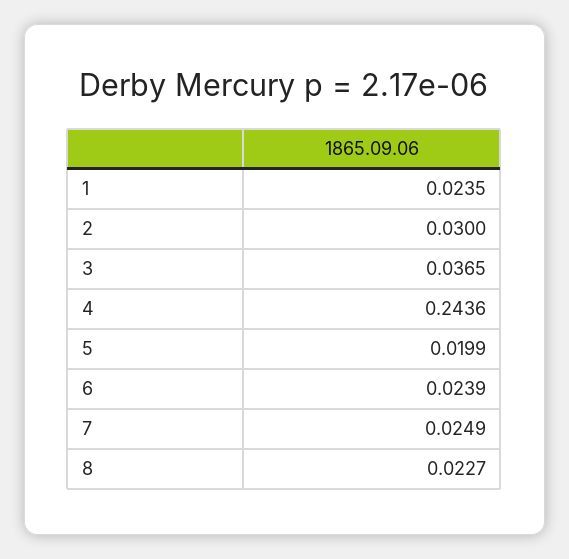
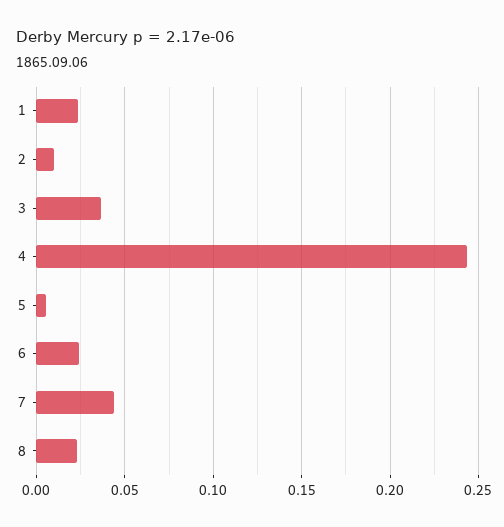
  {
    "1": 0.0235,
-   "2": 0.03,
+   "2": 0.01,
    "3": 0.0365,
    "4": 0.2436,
-   "5": 0.0199,
+   "5": 0.005,
    "6": 0.0239,
-   "7": 0.0249,
+   "7": 0.045,
    "8": 0.0227
  }

